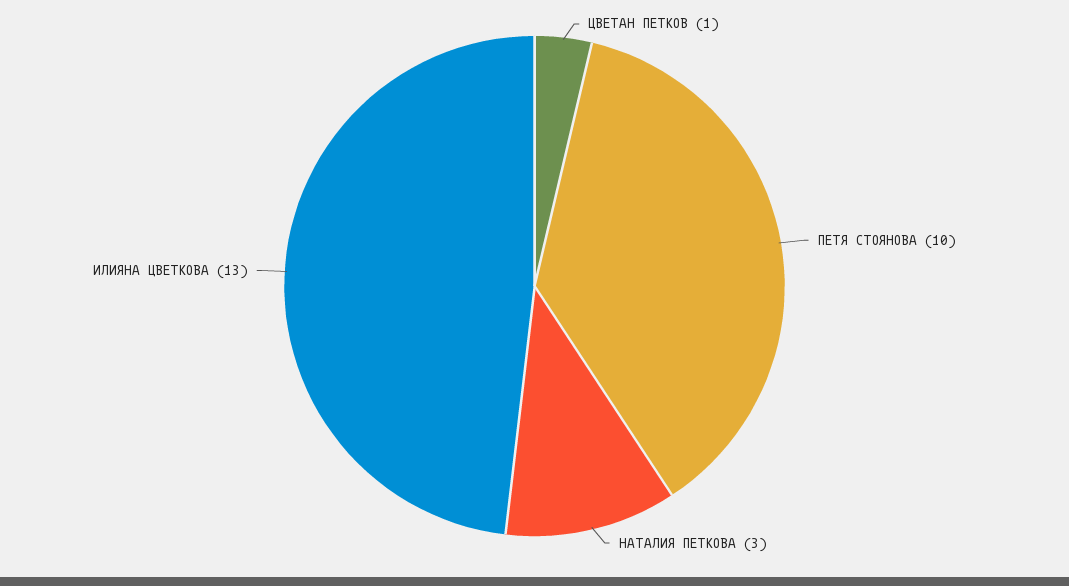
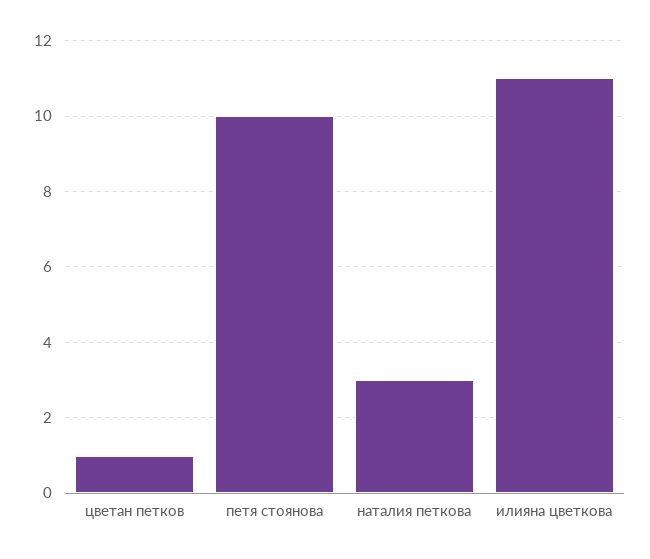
  {
    "ЦВЕТАН ПЕТКОВ": 1,
    "ПЕТЯ СТОЯНОВА": 10,
    "НАТАЛИЯ ПЕТКОВА": 3,
-   "ИЛИЯНА ЦВЕТКОВА": 13
+   "ИЛИЯНА ЦВЕТКОВА": 11
  }

